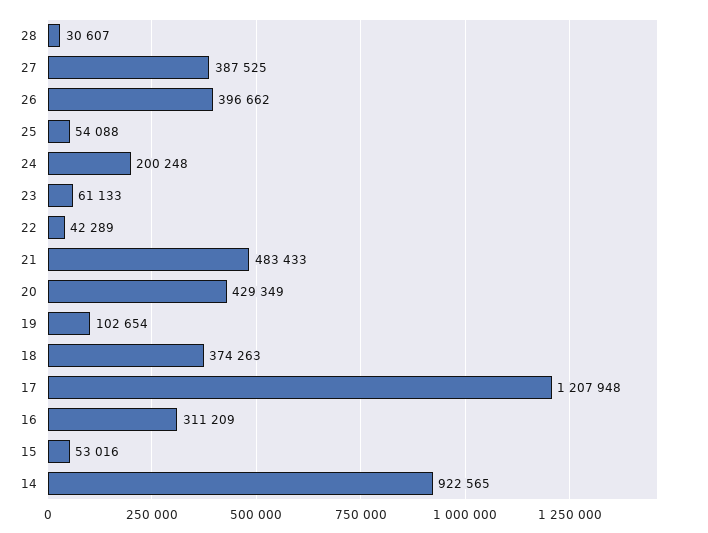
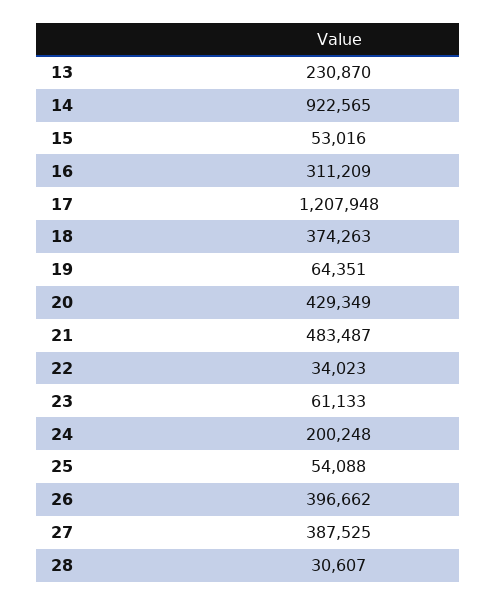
  {
    "28": 30607,
    "27": 387525,
    "26": 396662,
    "25": 54088,
    "24": 200248,
    "23": 61133,
-   "22": 42289,
+   "22": 34023,
-   "21": 483433,
+   "21": 483487,
    "20": 429349,
-   "19": 102654,
+   "19": 64351,
    "18": 374263,
    "17": 1207948,
    "16": 311209,
    "15": 53016,
-   "14": 922565
+   "14": 922565,
+   "13": 230870
  }

